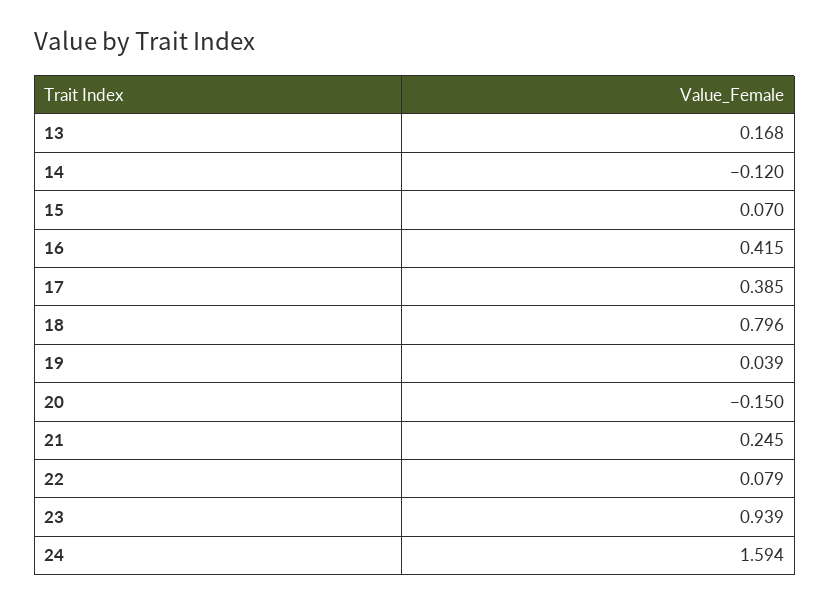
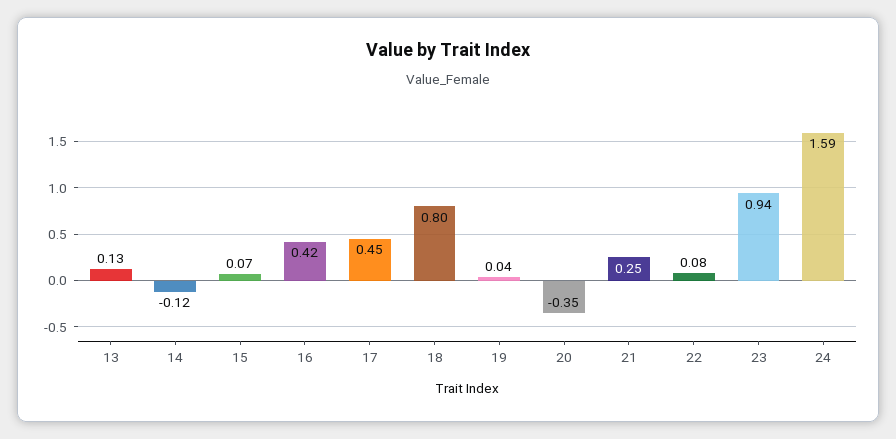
  {
-   "13": 0.168,
+   "13": 0.13,
    "14": -0.12,
    "15": 0.07,
    "16": 0.415,
-   "17": 0.385,
+   "17": 0.45,
    "18": 0.796,
    "19": 0.039,
-   "20": -0.15,
+   "20": -0.35,
    "21": 0.245,
    "22": 0.079,
    "23": 0.939,
    "24": 1.594
  }

